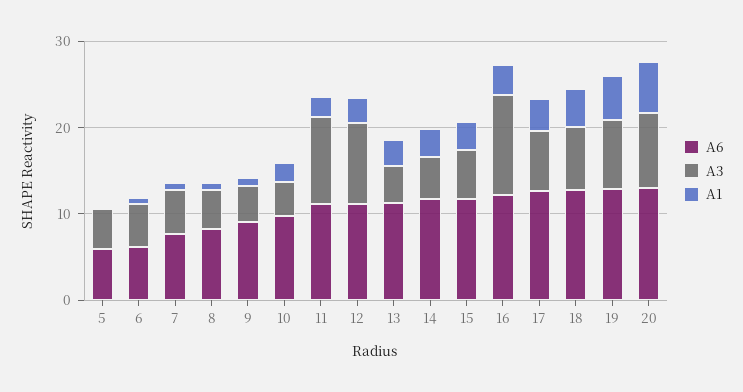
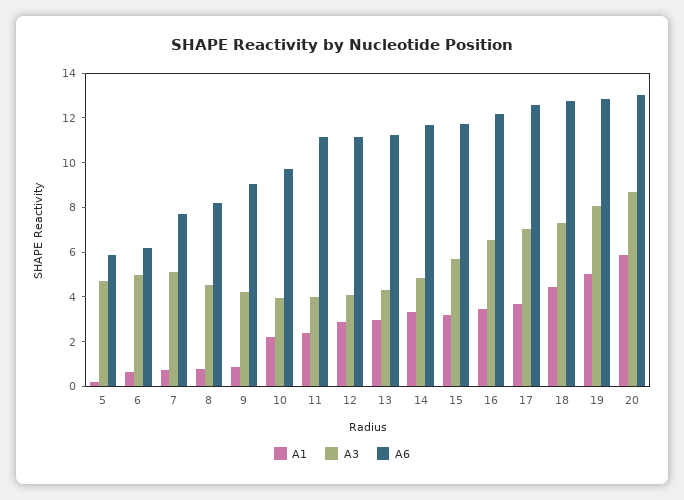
  {
    "A6": {
      "5": 6,
      "6": 6,
      "7": 7.5,
      "8": 8,
      "9": 9,
      "10": 9.5,
      "11": 11,
      "12": 11,
      "13": 11.5,
      "14": 11.5,
      "15": 12,
      "16": 12,
      "17": 12.5,
      "18": 13,
      "19": 13,
      "20": 13
    },
    "A3": {
      "5": 4.5,
      "6": 5,
      "7": 5,
      "8": 4.5,
      "9": 4,
      "10": 4,
-     "11": 10,
+     "11": 4,
-     "12": 10,
+     "12": 4,
      "13": 4.5,
      "14": 5,
      "15": 5.5,
-     "16": 12,
+     "16": 6.5,
      "17": 7,
      "18": 7.5,
      "19": 8,
      "20": 8.5
    },
    "A1": {
      "5": 0,
      "6": 0.5,
      "7": 0.5,
      "8": 1,
      "9": 1,
      "10": 2,
      "11": 2.5,
      "12": 3,
      "13": 3,
      "14": 3.5,
      "15": 3,
      "16": 3.5,
      "17": 3.5,
      "18": 4.5,
      "19": 5,
      "20": 6
    }
  }

